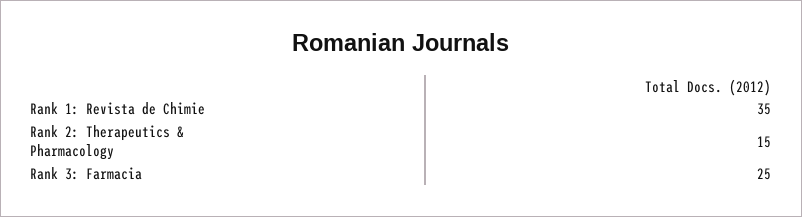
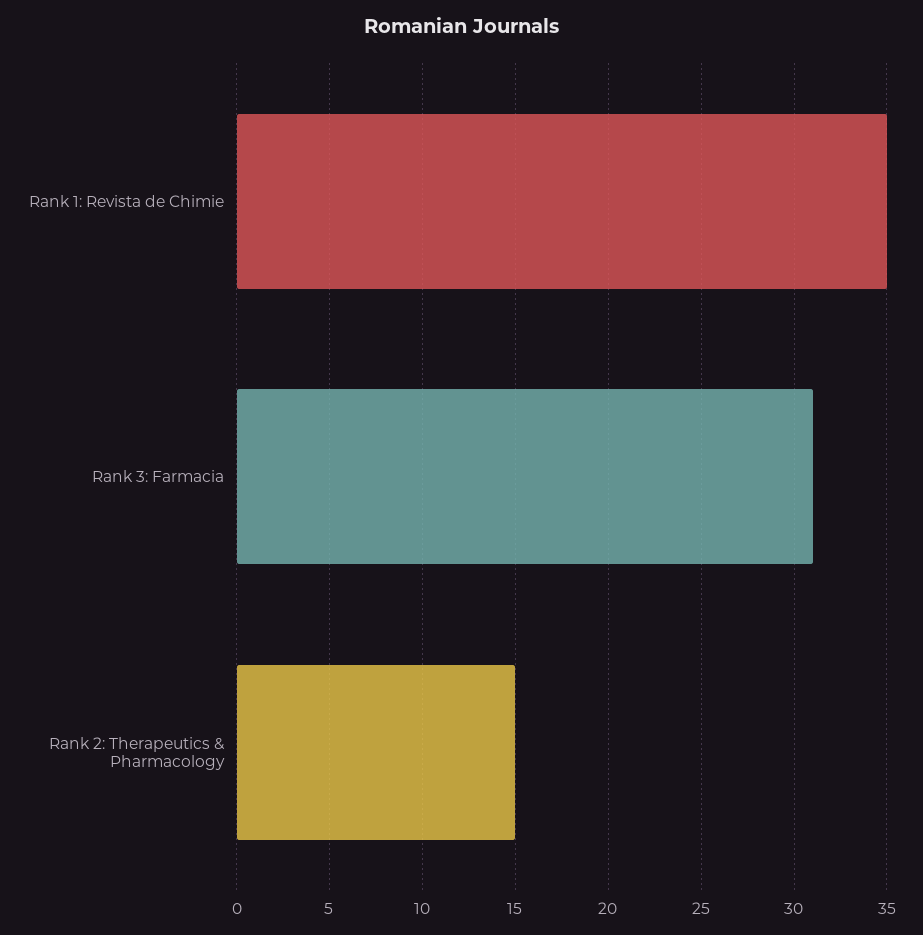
  {
    "Rank 1: Revista de Chimie": 35,
    "Rank 2: Therapeutics & Pharmacology": 15,
-   "Rank 3: Farmacia": 25
+   "Rank 3: Farmacia": 31
  }

